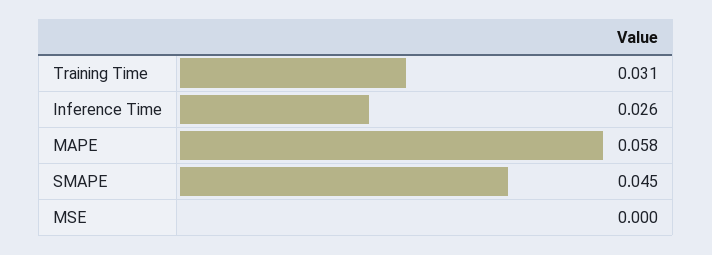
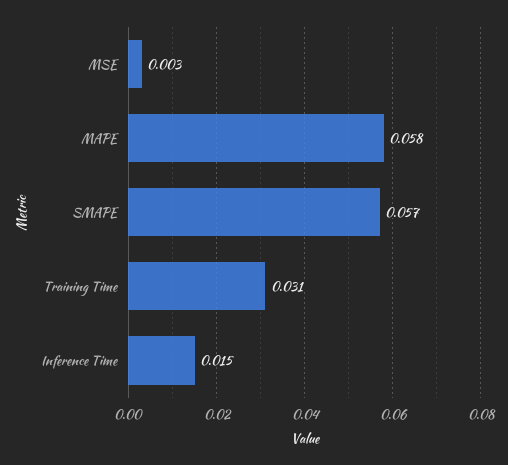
  {
    "Training Time": 0.031,
-   "Inference Time": 0.026,
+   "Inference Time": 0.015,
    "MAPE": 0.058,
-   "SMAPE": 0.045,
+   "SMAPE": 0.057,
-   "MSE": 0
+   "MSE": 0.003
  }

